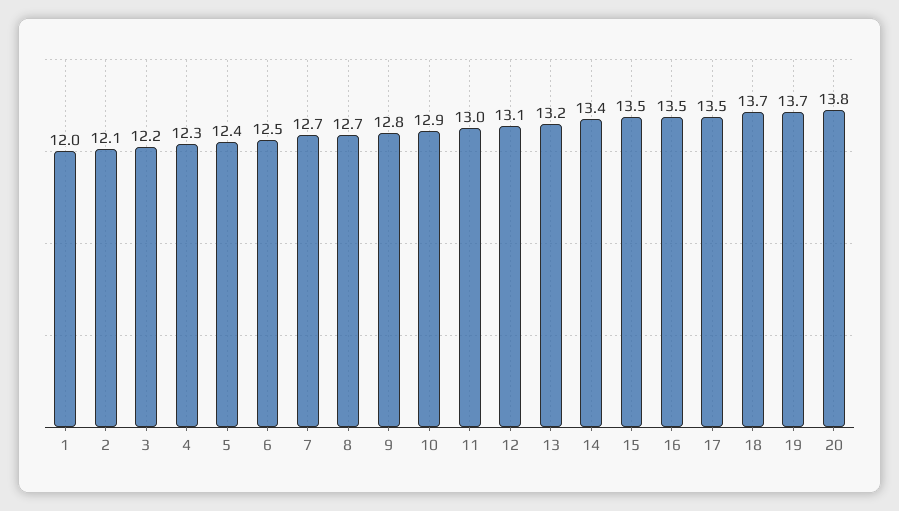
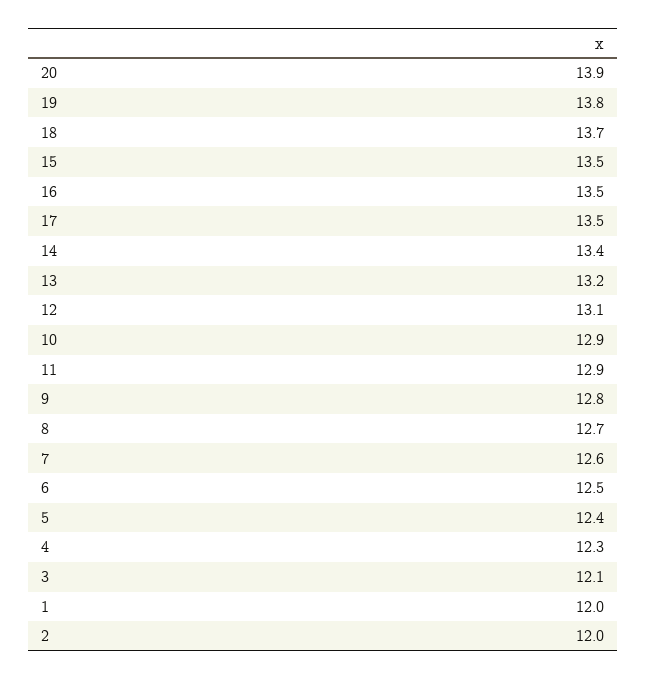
  {
    "1": 12,
-   "2": 12.1,
+   "2": 12,
-   "3": 12.2,
+   "3": 12.1,
    "4": 12.3,
    "5": 12.4,
    "6": 12.5,
-   "7": 12.7,
+   "7": 12.6,
    "8": 12.7,
    "9": 12.8,
    "10": 12.9,
-   "11": 13,
+   "11": 12.9,
    "12": 13.1,
    "13": 13.2,
    "14": 13.4,
    "15": 13.5,
    "16": 13.5,
    "17": 13.5,
    "18": 13.7,
-   "19": 13.7,
+   "19": 13.8,
-   "20": 13.8
+   "20": 13.9
  }

